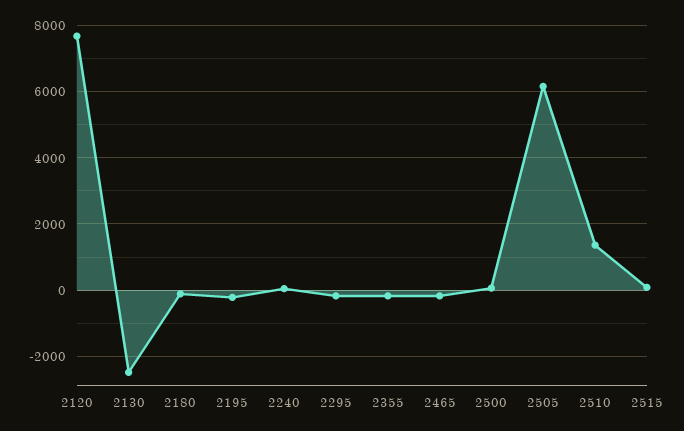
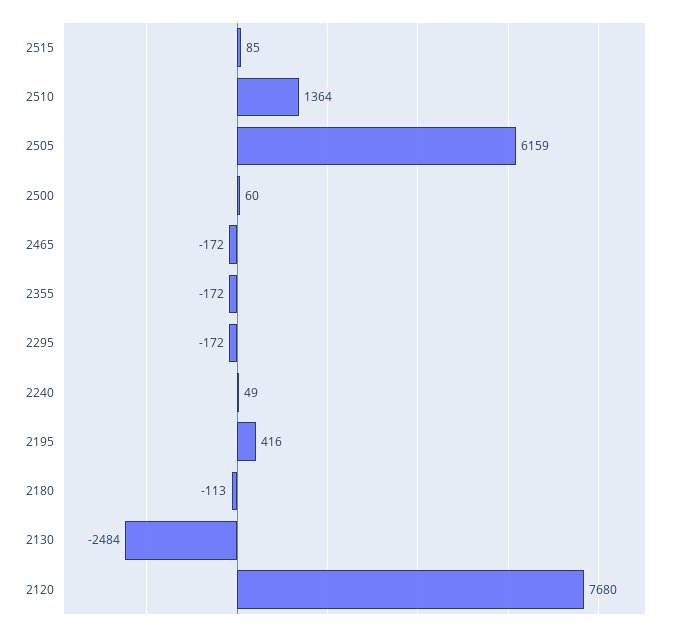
  {
    "2120": 7680,
    "2130": -2484,
    "2180": -113,
-   "2195": -200,
+   "2195": 416,
    "2240": 49,
    "2295": -172,
    "2355": -172,
    "2465": -172,
    "2500": 60,
    "2505": 6159,
    "2510": 1364,
    "2515": 85
  }

